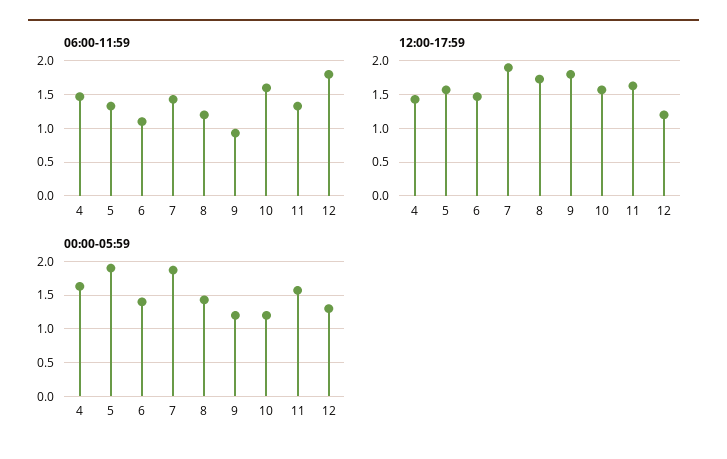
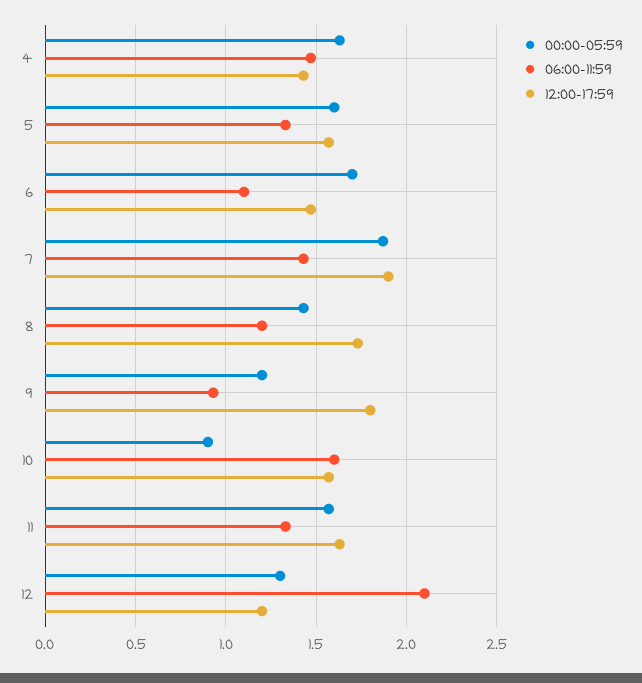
  {
    "06:00-11:59": {
      "4": 1.45,
      "5": 1.35,
      "6": 1.1,
      "7": 1.45,
      "8": 1.2,
      "9": 0.95,
      "10": 1.6,
      "11": 1.35,
-     "12": 1.8
+     "12": 2.1
    },
    "12:00-17:59": {
      "4": 1.45,
      "5": 1.55,
      "6": 1.45,
      "7": 1.9,
      "8": 1.75,
      "9": 1.8,
      "10": 1.55,
      "11": 1.65,
      "12": 1.2
    },
    "00:00-05:59": {
      "4": 1.65,
-     "5": 1.9,
+     "5": 1.6,
-     "6": 1.4,
+     "6": 1.7,
      "7": 1.85,
      "8": 1.45,
      "9": 1.2,
-     "10": 1.2,
+     "10": 0.9,
      "11": 1.55,
      "12": 1.3
    }
  }

